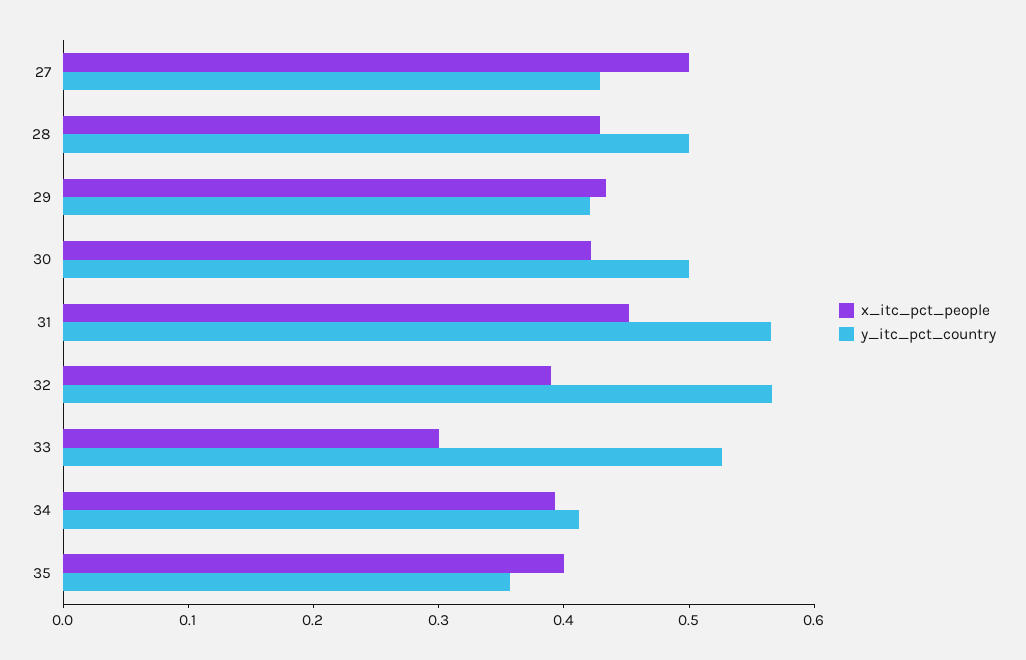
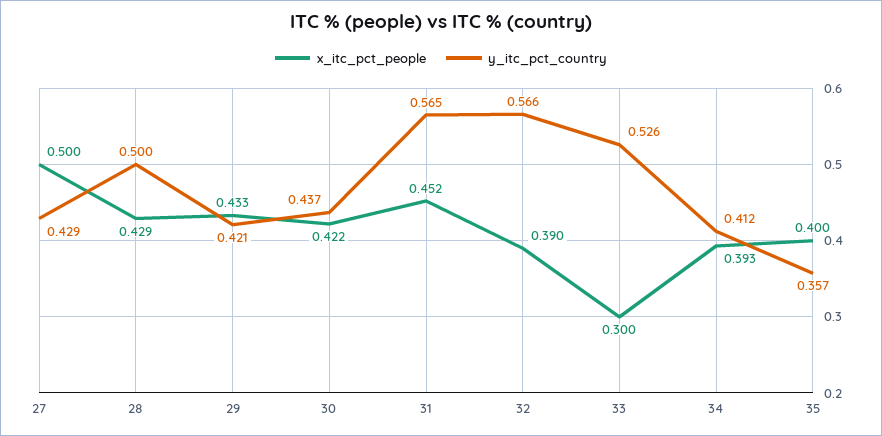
  {
    "x_itc_pct_people": {
      "27": 0.5,
      "28": 0.429,
      "29": 0.433,
      "30": 0.422,
      "31": 0.452,
      "32": 0.39,
      "33": 0.3,
      "34": 0.393,
      "35": 0.4
    },
    "y_itc_pct_country": {
      "27": 0.429,
      "28": 0.5,
      "29": 0.421,
-     "30": 0.5,
+     "30": 0.437,
      "31": 0.565,
      "32": 0.566,
      "33": 0.526,
      "34": 0.412,
      "35": 0.357
    }
  }

